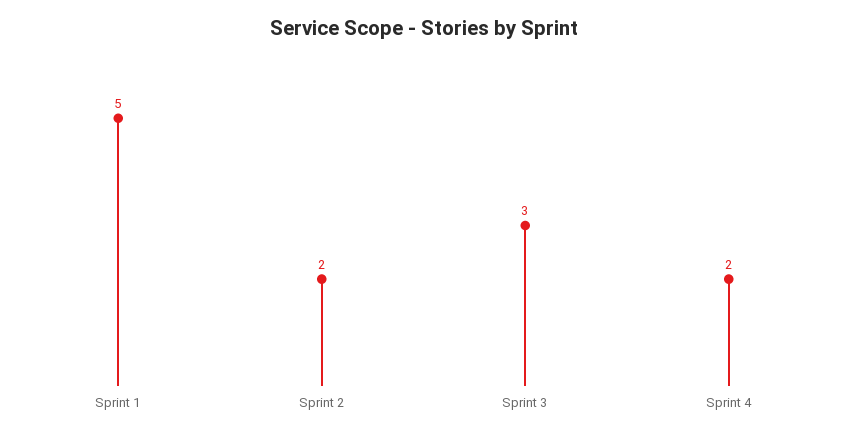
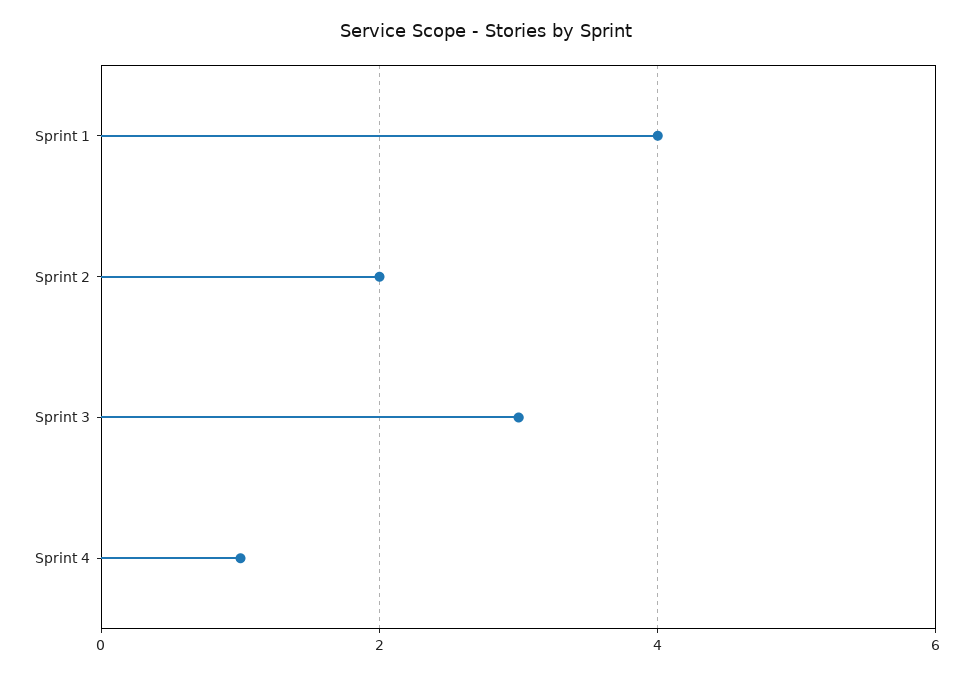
  {
-   "Sprint 1": 5,
+   "Sprint 1": 4,
    "Sprint 2": 2,
    "Sprint 3": 3,
-   "Sprint 4": 2
+   "Sprint 4": 1
  }

